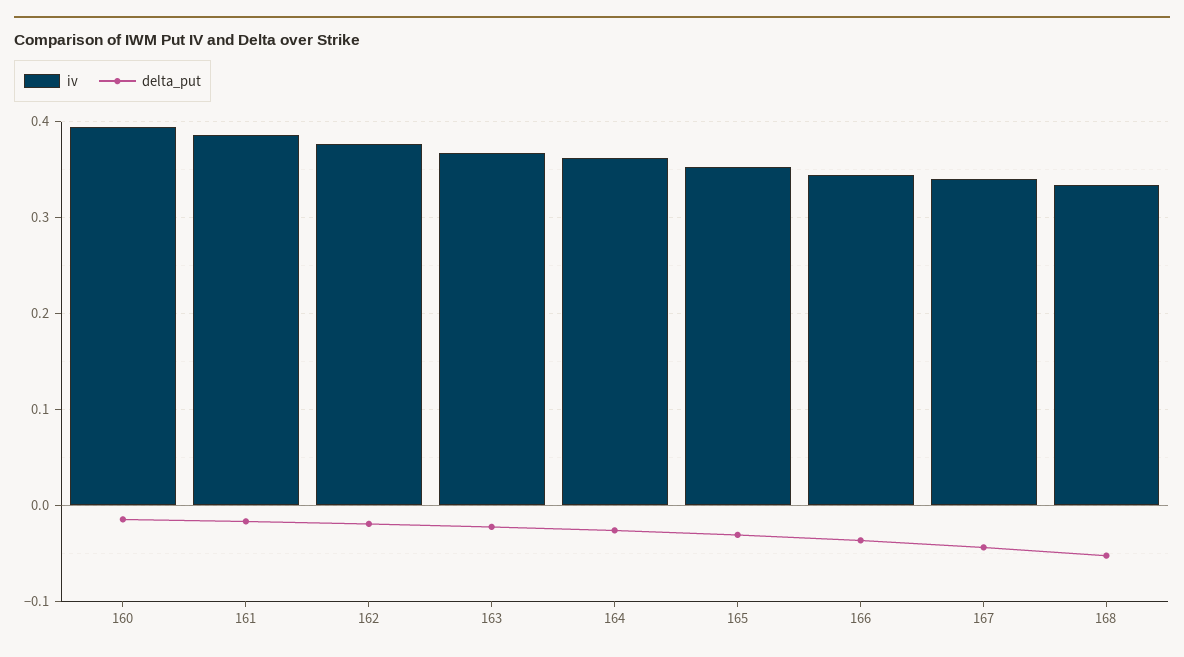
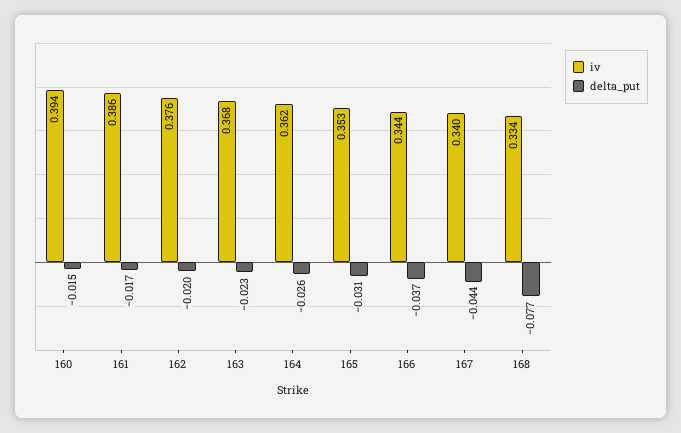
  {
    "iv": {
      "160": 0.394,
      "161": 0.386,
      "162": 0.376,
      "163": 0.368,
      "164": 0.362,
      "165": 0.353,
      "166": 0.344,
      "167": 0.34,
      "168": 0.334
    },
    "delta_put": {
      "160": -0.015,
      "161": -0.017,
      "162": -0.02,
      "163": -0.023,
      "164": -0.026,
      "165": -0.031,
      "166": -0.037,
      "167": -0.044,
-     "168": -0.05
+     "168": -0.077
    }
  }

